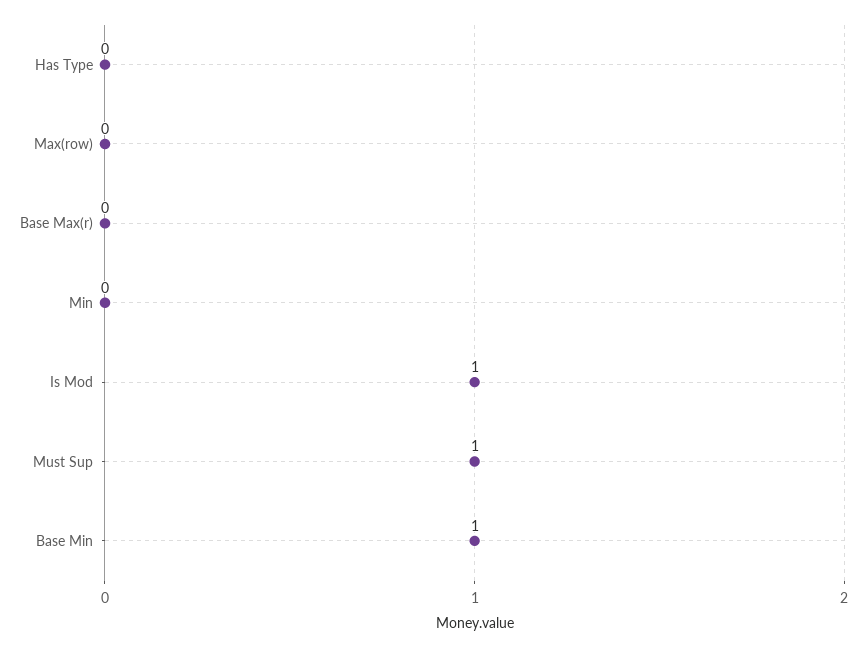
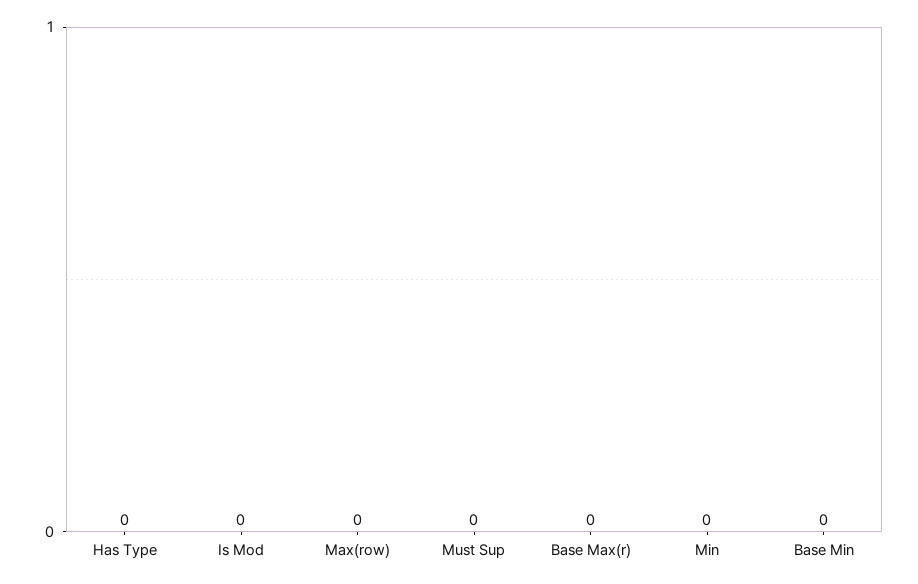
  {
    "Has Type": 0,
    "Max(row)": 0,
    "Base Max(r)": 0,
    "Min": 0,
-   "Is Mod": 1,
+   "Is Mod": 0,
-   "Must Sup": 1,
+   "Must Sup": 0,
-   "Base Min": 1
+   "Base Min": 0
  }

